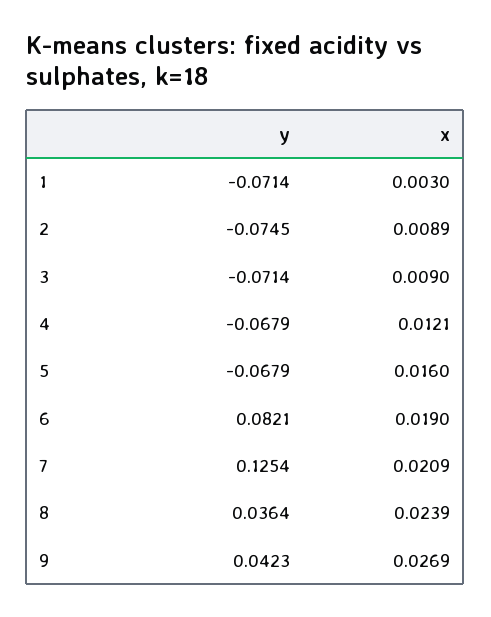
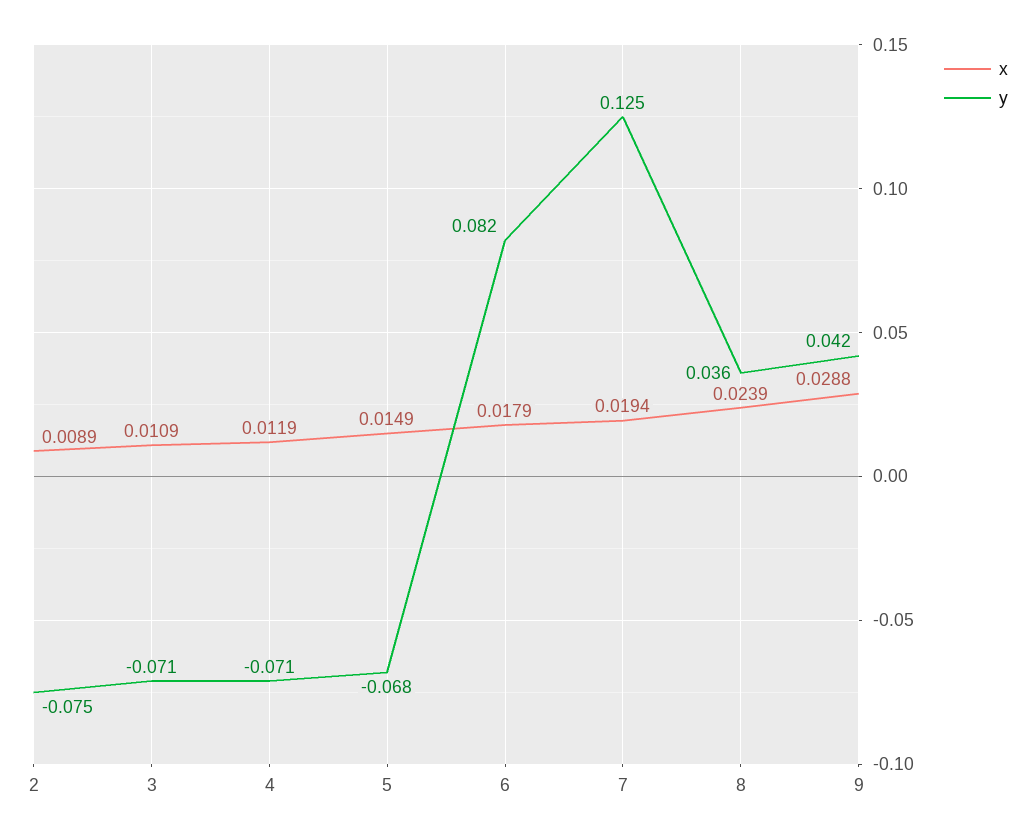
  {
    "y": {
-     "1": -0.0714,
      "2": -0.0745,
      "3": -0.0714,
-     "4": -0.0679,
+     "4": -0.071,
      "5": -0.0679,
      "6": 0.0821,
      "7": 0.1254,
      "8": 0.0364,
      "9": 0.0423
    },
    "x": {
-     "1": 0.003,
      "2": 0.0089,
-     "3": 0.009,
+     "3": 0.0109,
-     "4": 0.0121,
+     "4": 0.0119,
-     "5": 0.016,
+     "5": 0.0149,
-     "6": 0.019,
+     "6": 0.0179,
-     "7": 0.0209,
+     "7": 0.0194,
      "8": 0.0239,
-     "9": 0.0269
+     "9": 0.0288
    }
  }

